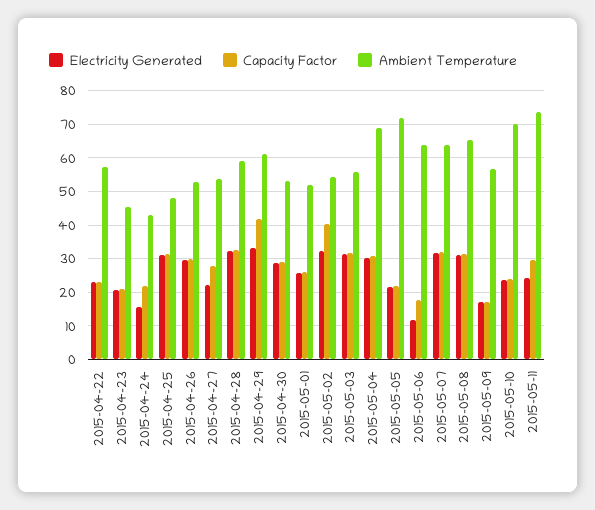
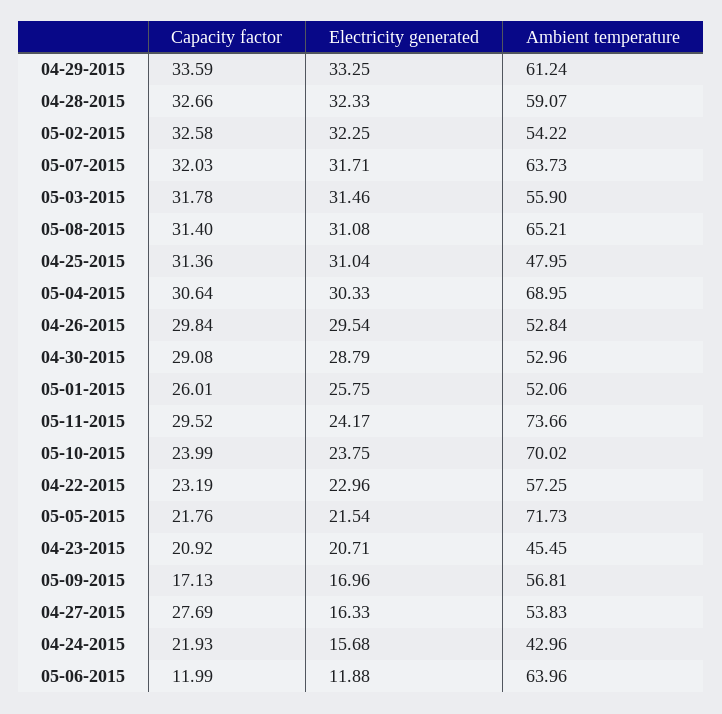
  {
    "Electricity Generated": {
      "2015-04-22": 22.96,
      "2015-04-23": 20.71,
      "2015-04-24": 15.68,
      "2015-04-25": 31.04,
      "2015-04-26": 29.54,
-     "2015-04-27": 22,
+     "2015-04-27": 16.33,
      "2015-04-28": 32.33,
      "2015-04-29": 33.25,
      "2015-04-30": 28.79,
      "2015-05-01": 25.75,
      "2015-05-02": 32.25,
      "2015-05-03": 31.46,
      "2015-05-04": 30.33,
      "2015-05-05": 21.54,
      "2015-05-06": 11.88,
      "2015-05-07": 31.71,
      "2015-05-08": 31.08,
      "2015-05-09": 16.96,
      "2015-05-10": 23.75,
      "2015-05-11": 24.17
    },
    "Capacity Factor": {
      "2015-04-22": 23.19,
      "2015-04-23": 20.92,
      "2015-04-24": 21.93,
      "2015-04-25": 31.36,
      "2015-04-26": 29.84,
      "2015-04-27": 27.69,
      "2015-04-28": 32.66,
-     "2015-04-29": 42,
+     "2015-04-29": 33.59,
      "2015-04-30": 29.08,
      "2015-05-01": 26.01,
-     "2015-05-02": 40,
+     "2015-05-02": 32.58,
      "2015-05-03": 31.78,
      "2015-05-04": 30.64,
      "2015-05-05": 21.76,
-     "2015-05-06": 18,
+     "2015-05-06": 11.99,
      "2015-05-07": 32.03,
      "2015-05-08": 31.4,
      "2015-05-09": 17.13,
      "2015-05-10": 23.99,
      "2015-05-11": 29.52
    },
    "Ambient Temperature": {
      "2015-04-22": 57.25,
      "2015-04-23": 45.45,
      "2015-04-24": 42.96,
      "2015-04-25": 47.95,
      "2015-04-26": 52.84,
      "2015-04-27": 53.83,
      "2015-04-28": 59.07,
      "2015-04-29": 61.24,
      "2015-04-30": 52.96,
      "2015-05-01": 52.06,
      "2015-05-02": 54.22,
      "2015-05-03": 55.9,
      "2015-05-04": 68.95,
      "2015-05-05": 71.73,
      "2015-05-06": 63.96,
      "2015-05-07": 63.73,
      "2015-05-08": 65.21,
      "2015-05-09": 56.81,
      "2015-05-10": 70.02,
      "2015-05-11": 73.66
    }
  }

